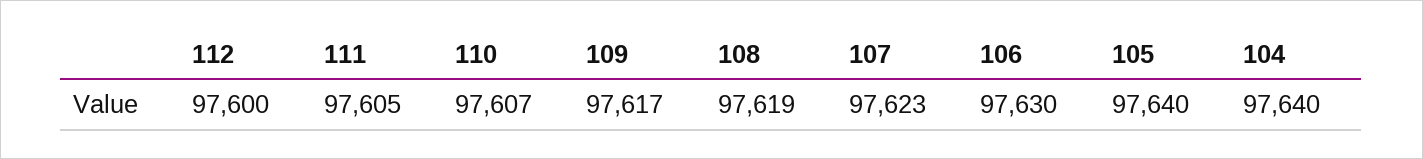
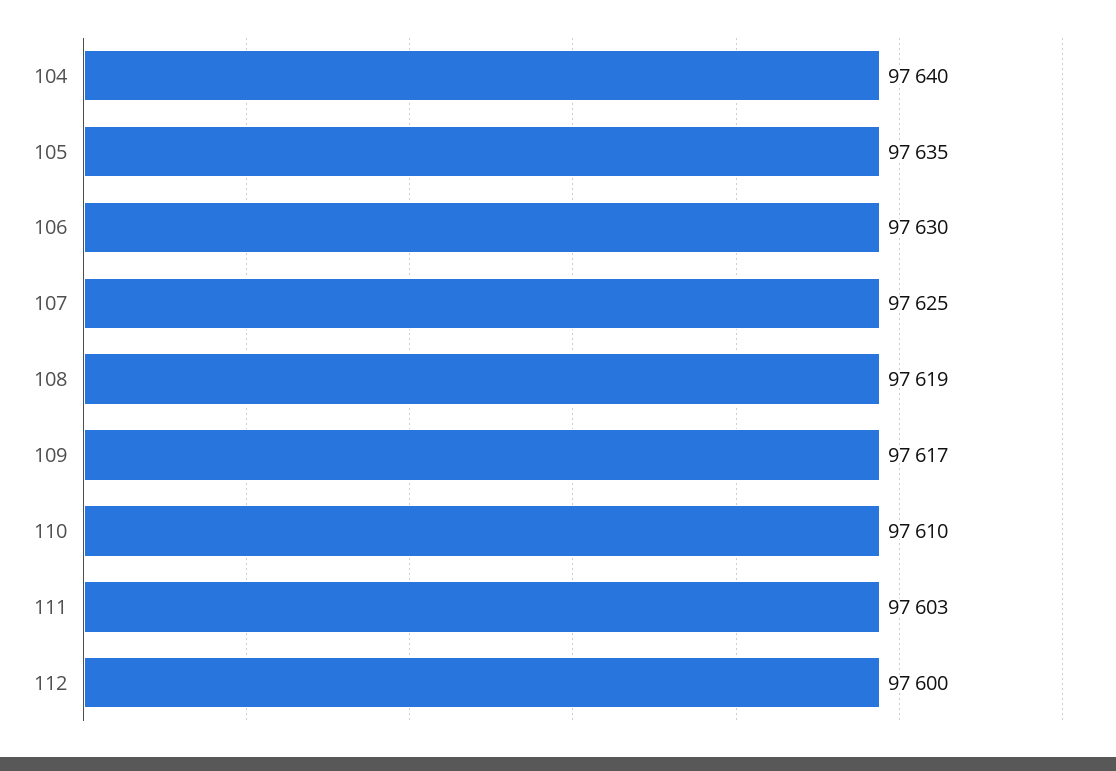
  {
    "112": 97600,
-   "111": 97605,
+   "111": 97603,
-   "110": 97607,
+   "110": 97610,
    "109": 97617,
    "108": 97619,
-   "107": 97623,
+   "107": 97625,
    "106": 97630,
-   "105": 97640,
+   "105": 97635,
    "104": 97640
  }

